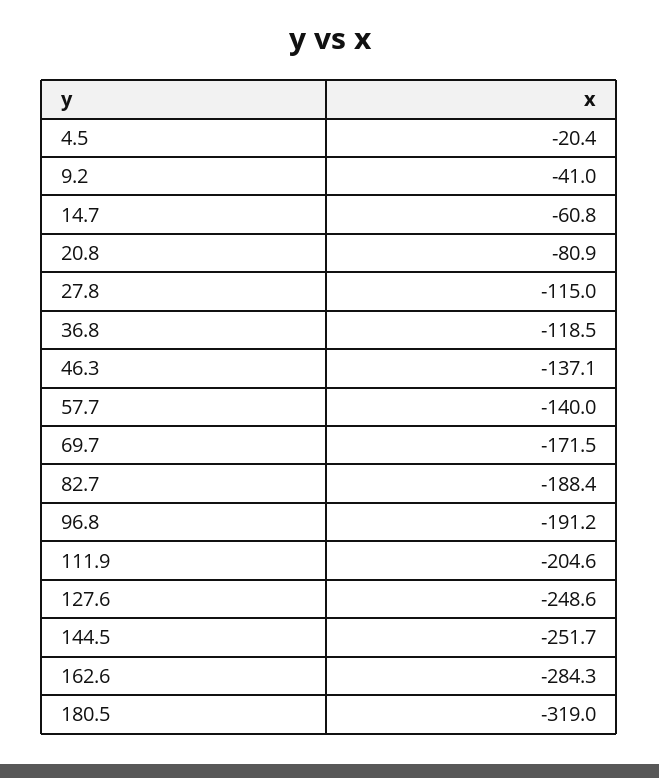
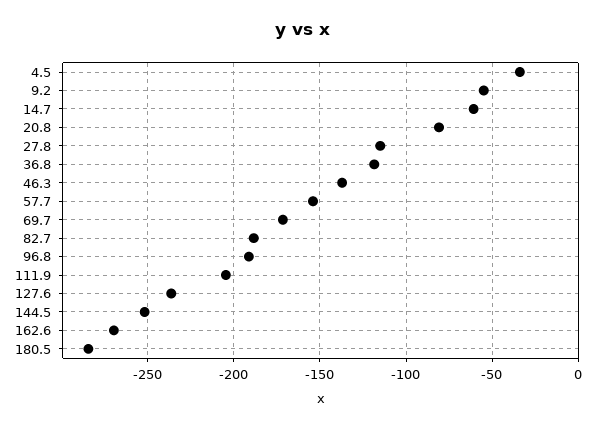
  {
-   "4.5": -20.4,
+   "4.5": -35,
-   "9.2": -41,
+   "9.2": -55,
    "14.7": -60.8,
    "20.8": -80.9,
    "27.8": -115,
    "36.8": -118.5,
    "46.3": -137.1,
-   "57.7": -140,
+   "57.7": -155,
    "69.7": -171.5,
    "82.7": -188.4,
    "96.8": -191.2,
    "111.9": -204.6,
-   "127.6": -248.6,
+   "127.6": -235,
    "144.5": -251.7,
-   "162.6": -284.3,
+   "162.6": -270,
-   "180.5": -319
+   "180.5": -285
  }

